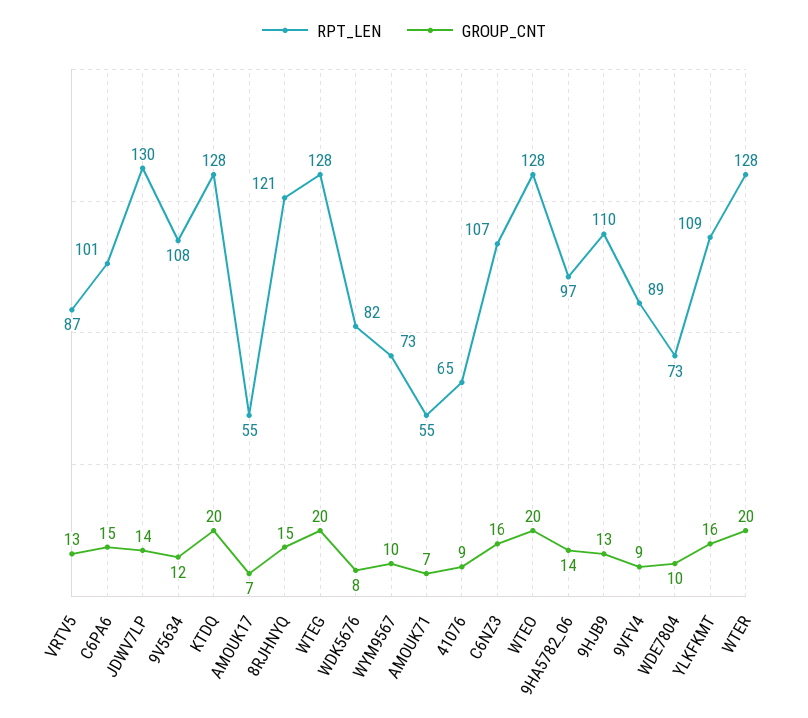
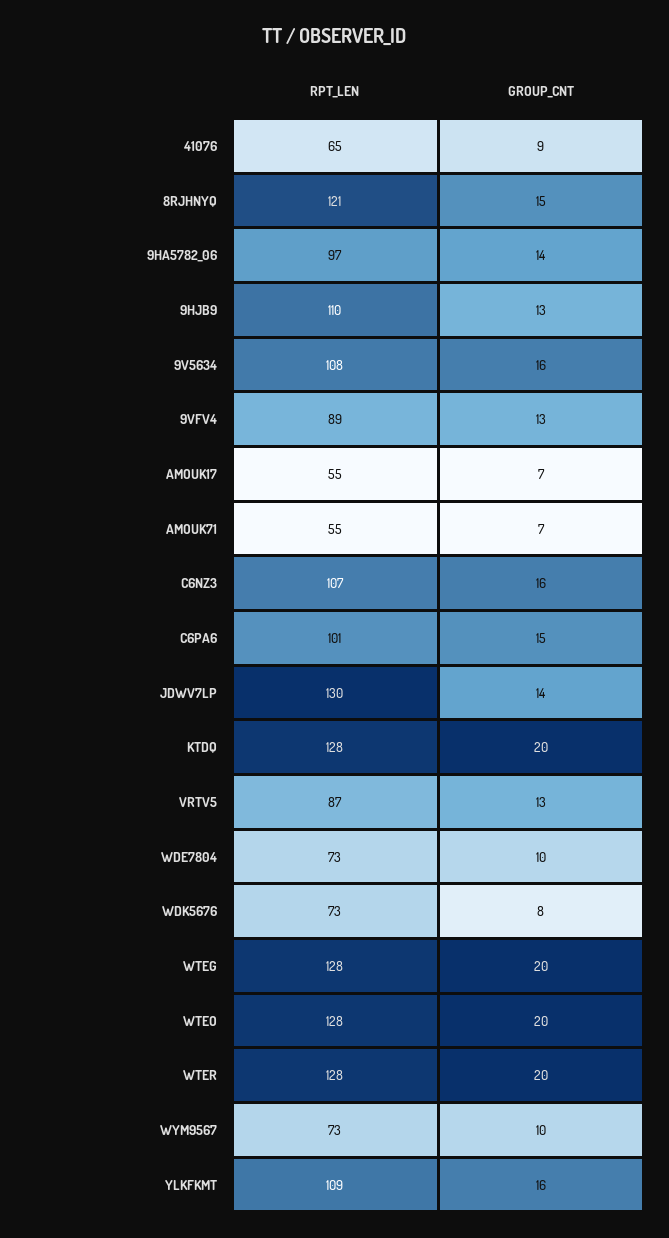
  {
    "RPT_LEN": {
      "VRTV5": 87,
      "C6PA6": 101,
      "JDWV7LP": 130,
      "9V5634": 108,
      "KTDQ": 128,
      "AMOUK17": 55,
      "8RJHNYQ": 121,
      "WTEG": 128,
-     "WDK5676": 82,
+     "WDK5676": 73,
      "WYM9567": 73,
      "AMOUK71": 55,
      "41076": 65,
      "C6NZ3": 107,
      "WTEO": 128,
      "9HA5782_06": 97,
      "9HJB9": 110,
      "9VFV4": 89,
      "WDE7804": 73,
      "YLKFKMT": 109,
      "WTER": 128
    },
    "GROUP_CNT": {
      "VRTV5": 13,
      "C6PA6": 15,
      "JDWV7LP": 14,
-     "9V5634": 12,
+     "9V5634": 16,
      "KTDQ": 20,
      "AMOUK17": 7,
      "8RJHNYQ": 15,
      "WTEG": 20,
      "WDK5676": 8,
      "WYM9567": 10,
      "AMOUK71": 7,
      "41076": 9,
      "C6NZ3": 16,
      "WTEO": 20,
      "9HA5782_06": 14,
      "9HJB9": 13,
-     "9VFV4": 9,
+     "9VFV4": 13,
      "WDE7804": 10,
      "YLKFKMT": 16,
      "WTER": 20
    }
  }

